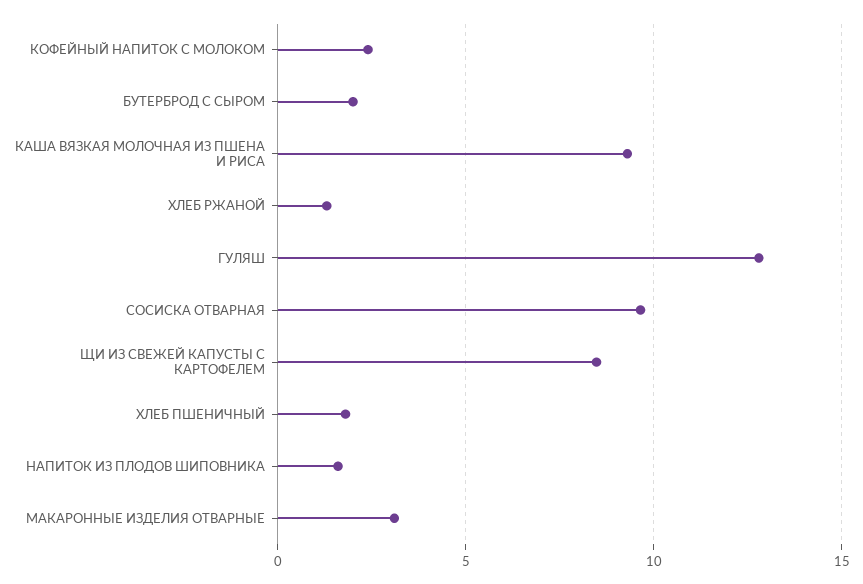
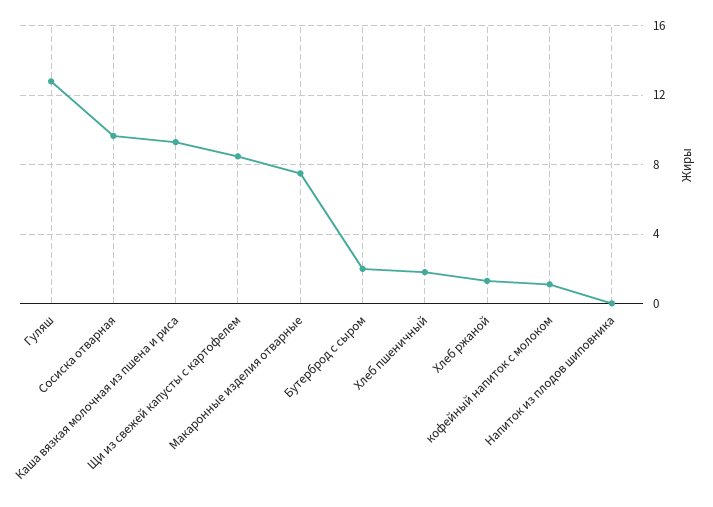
  {
-   "КОФЕЙНЫЙ НАПИТОК С МОЛОКОМ": 2.5,
+   "КОФЕЙНЫЙ НАПИТОК С МОЛОКОМ": 1,
    "БУТЕРБРОД С СЫРОМ": 2,
    "КАША ВЯЗКАЯ МОЛОЧНАЯ ИЗ ПШЕНА И РИСА": 9.5,
    "ХЛЕБ РЖАНОЙ": 1.5,
    "ГУЛЯШ": 13,
    "СОСИСКА ОТВАРНАЯ": 9.5,
    "ЩИ ИЗ СВЕЖЕЙ КАПУСТЫ С КАРТОФЕЛЕМ": 8.5,
    "ХЛЕБ ПШЕНИЧНЫЙ": 2,
-   "НАПИТОК ИЗ ПЛОДОВ ШИПОВНИКА": 1.5,
+   "НАПИТОК ИЗ ПЛОДОВ ШИПОВНИКА": 0,
-   "МАКАРОННЫЕ ИЗДЕЛИЯ ОТВАРНЫЕ": 3
+   "МАКАРОННЫЕ ИЗДЕЛИЯ ОТВАРНЫЕ": 7.5
  }

